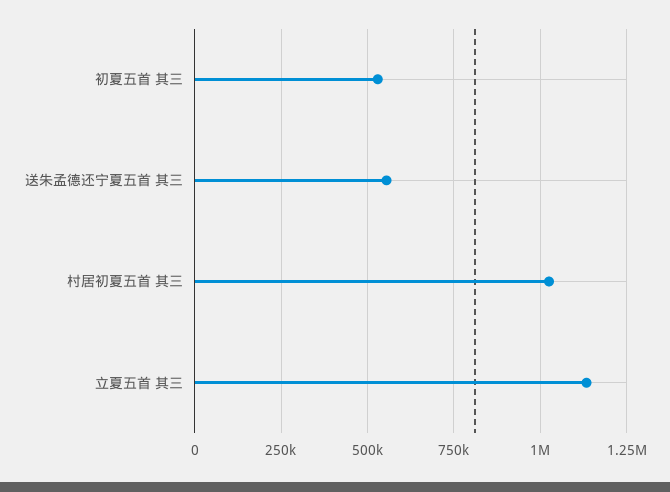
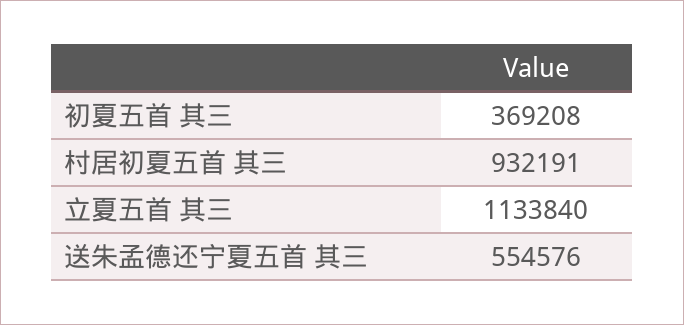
  {
-   "初夏五首 其三": 525000,
+   "初夏五首 其三": 369208,
    "送朱孟德还宁夏五首 其三": 554576,
-   "村居初夏五首 其三": 1025000,
+   "村居初夏五首 其三": 932191,
    "立夏五首 其三": 1133840
  }

